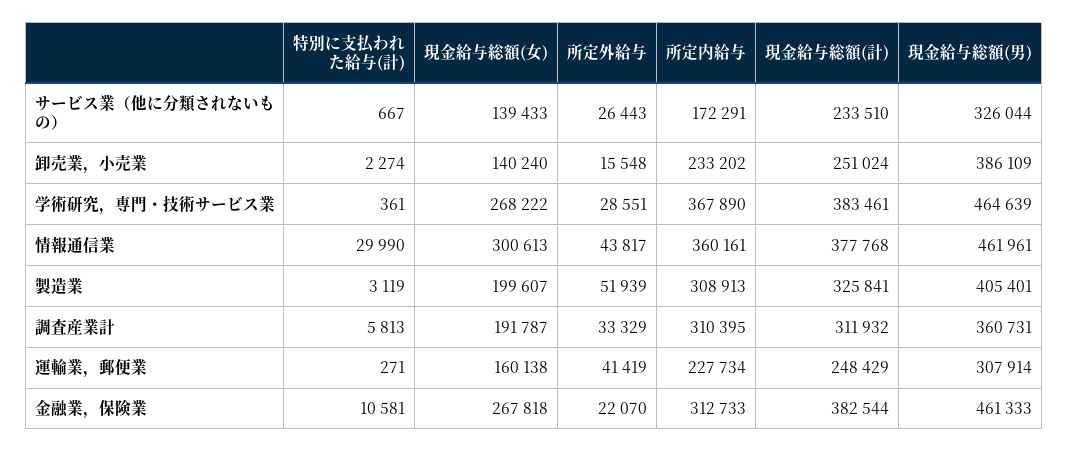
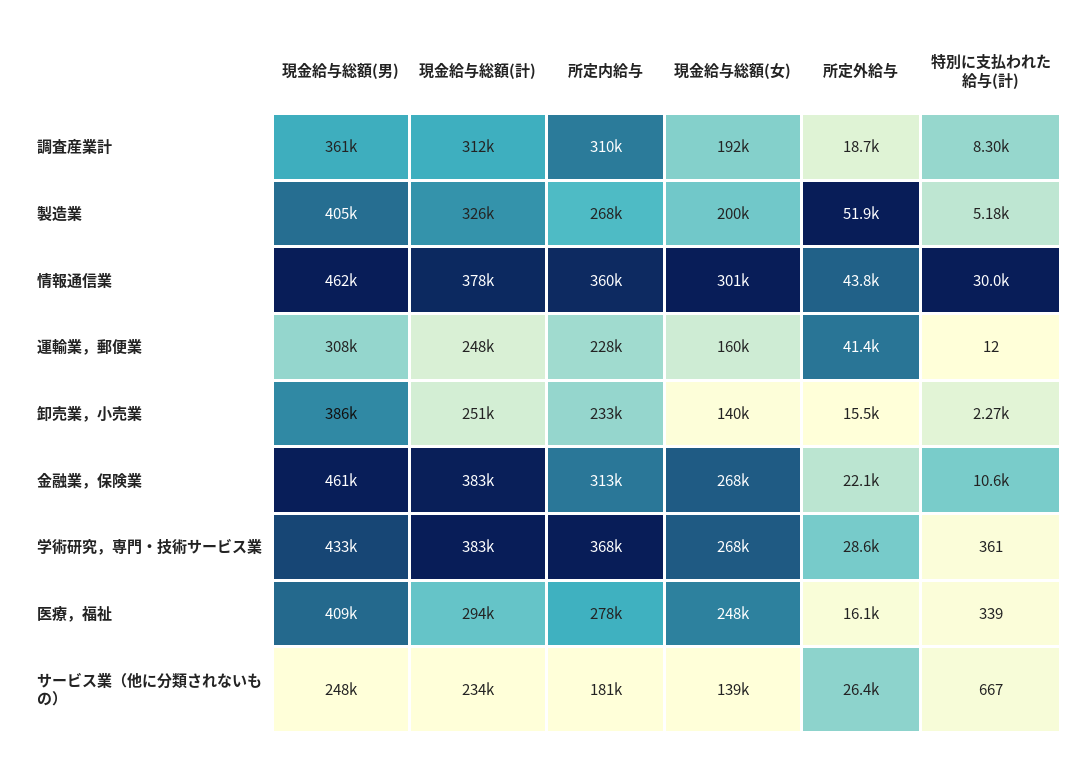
  {
    "特別に支払われた給与(計)": {
      "サービス業（他に分類されないもの）": 667,
      "卸売業，小売業": 2274,
      "学術研究，専門・技術サービス業": 361,
      "情報通信業": 29990,
-     "製造業": 3119,
+     "製造業": 5180,
-     "調査産業計": 5813,
+     "調査産業計": 8300,
-     "運輸業，郵便業": 271,
+     "運輸業，郵便業": 12,
-     "金融業，保険業": 10581
+     "金融業，保険業": 10581,
+     "医療，福祉": 339
    },
    "現金給与総額(女)": {
      "サービス業（他に分類されないもの）": 139433,
      "卸売業，小売業": 140240,
      "学術研究，専門・技術サービス業": 268222,
      "情報通信業": 300613,
      "製造業": 199607,
      "調査産業計": 191787,
      "運輸業，郵便業": 160138,
-     "金融業，保険業": 267818
+     "金融業，保険業": 267818,
+     "医療，福祉": 248000
    },
    "所定外給与": {
      "サービス業（他に分類されないもの）": 26443,
      "卸売業，小売業": 15548,
      "学術研究，専門・技術サービス業": 28551,
      "情報通信業": 43817,
      "製造業": 51939,
-     "調査産業計": 33329,
+     "調査産業計": 18700,
      "運輸業，郵便業": 41419,
-     "金融業，保険業": 22070
+     "金融業，保険業": 22070,
+     "医療，福祉": 16100
    },
    "所定内給与": {
-     "サービス業（他に分類されないもの）": 172291,
+     "サービス業（他に分類されないもの）": 181000,
      "卸売業，小売業": 233202,
      "学術研究，専門・技術サービス業": 367890,
      "情報通信業": 360161,
-     "製造業": 308913,
+     "製造業": 268000,
      "調査産業計": 310395,
      "運輸業，郵便業": 227734,
-     "金融業，保険業": 312733
+     "金融業，保険業": 312733,
+     "医療，福祉": 278000
    },
    "現金給与総額(計)": {
      "サービス業（他に分類されないもの）": 233510,
      "卸売業，小売業": 251024,
      "学術研究，専門・技術サービス業": 383461,
      "情報通信業": 377768,
      "製造業": 325841,
      "調査産業計": 311932,
      "運輸業，郵便業": 248429,
-     "金融業，保険業": 382544
+     "金融業，保険業": 382544,
+     "医療，福祉": 294000
    },
    "現金給与総額(男)": {
-     "サービス業（他に分類されないもの）": 326044,
+     "サービス業（他に分類されないもの）": 248000,
      "卸売業，小売業": 386109,
-     "学術研究，専門・技術サービス業": 464639,
+     "学術研究，専門・技術サービス業": 433000,
      "情報通信業": 461961,
      "製造業": 405401,
      "調査産業計": 360731,
      "運輸業，郵便業": 307914,
-     "金融業，保険業": 461333
+     "金融業，保険業": 461333,
+     "医療，福祉": 409000
    }
  }

